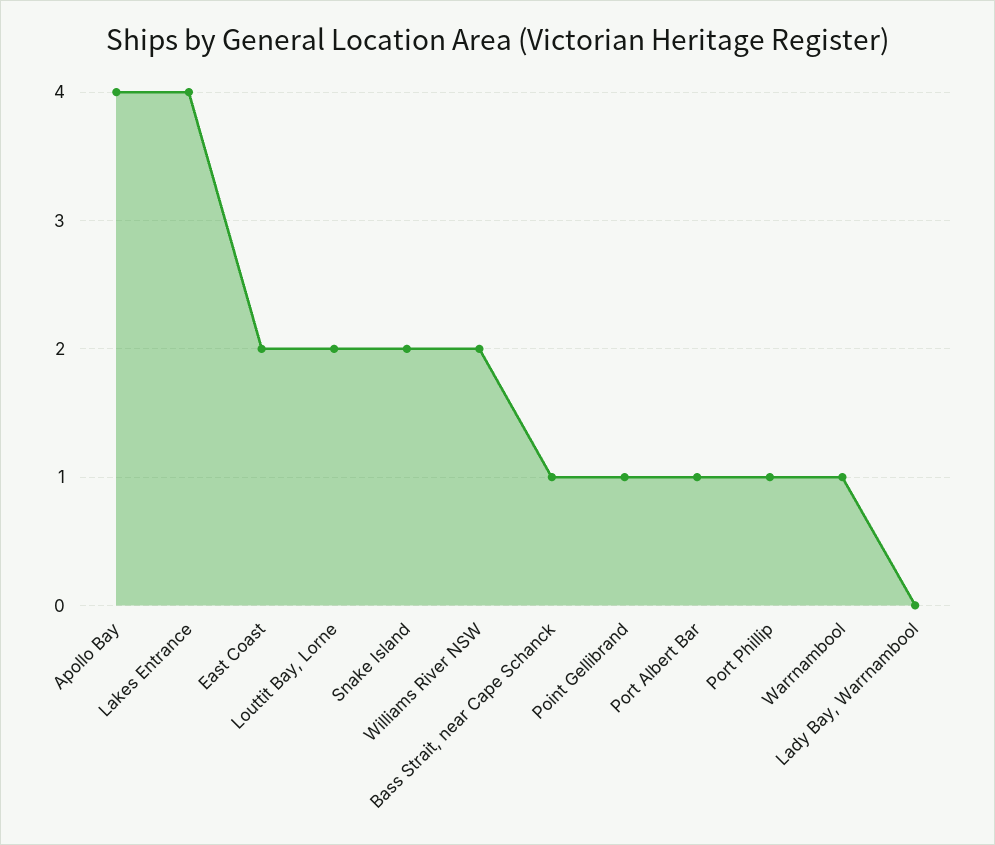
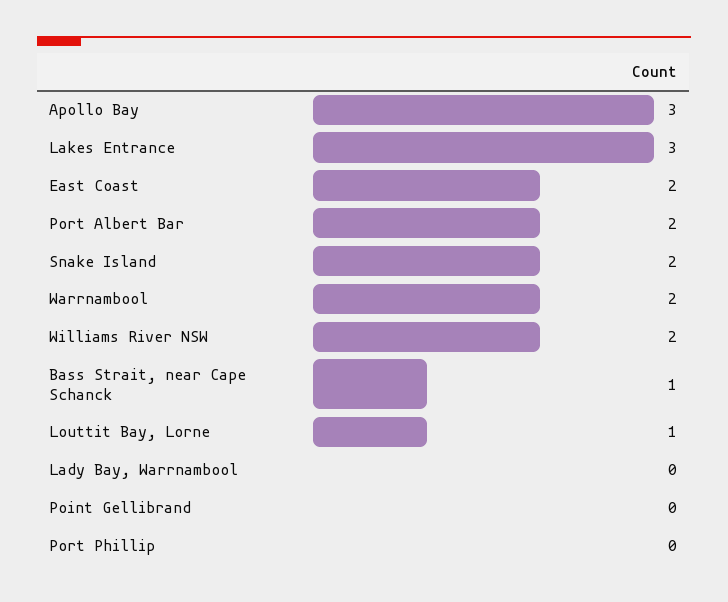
  {
-   "Apollo Bay": 4,
+   "Apollo Bay": 3,
-   "Lakes Entrance": 4,
+   "Lakes Entrance": 3,
    "East Coast": 2,
-   "Louttit Bay, Lorne": 2,
+   "Louttit Bay, Lorne": 1,
    "Snake Island": 2,
    "Williams River NSW": 2,
    "Bass Strait, near Cape Schanck": 1,
-   "Point Gellibrand": 1,
+   "Point Gellibrand": 0,
-   "Port Albert Bar": 1,
+   "Port Albert Bar": 2,
-   "Port Phillip": 1,
+   "Port Phillip": 0,
-   "Warrnambool": 1,
+   "Warrnambool": 2,
    "Lady Bay, Warrnambool": 0
  }

